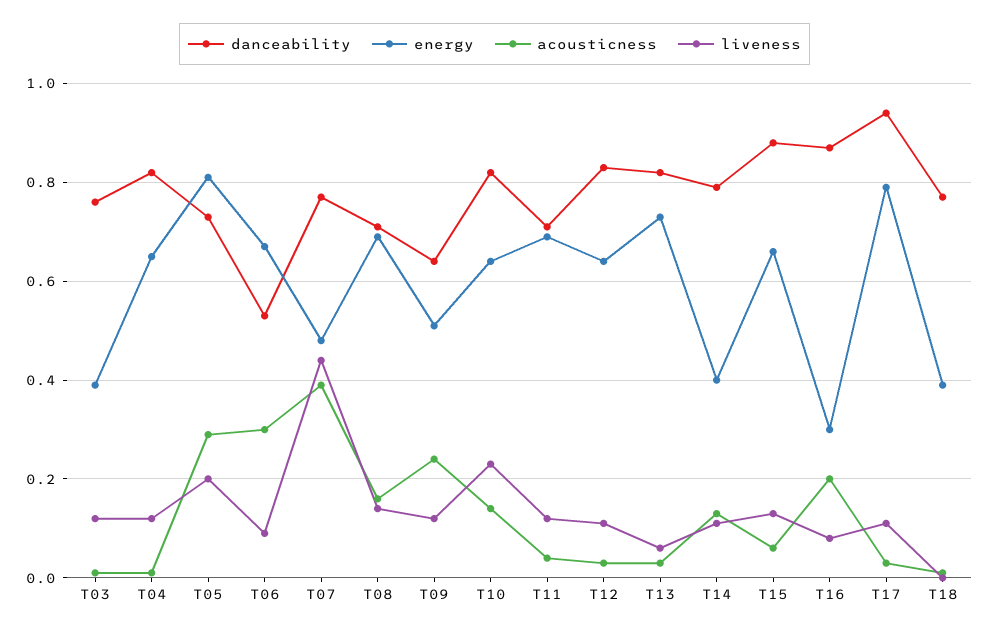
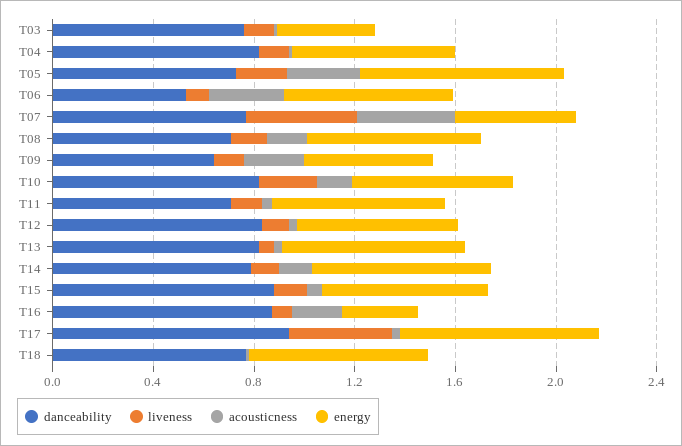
  {
    "danceability": {
      "T03": 0.75,
      "T04": 0.8,
      "T05": 0.75,
      "T06": 0.55,
      "T07": 0.75,
      "T08": 0.7,
      "T09": 0.65,
      "T10": 0.8,
      "T11": 0.7,
      "T12": 0.85,
      "T13": 0.8,
      "T14": 0.8,
      "T15": 0.9,
      "T16": 0.85,
      "T17": 0.95,
      "T18": 0.75
    },
    "energy": {
      "T03": 0.4,
      "T04": 0.65,
      "T05": 0.8,
      "T06": 0.65,
      "T07": 0.5,
      "T08": 0.7,
      "T09": 0.5,
      "T10": 0.65,
      "T11": 0.7,
      "T12": 0.65,
      "T13": 0.75,
-     "T14": 0.4,
+     "T14": 0.7,
      "T15": 0.65,
      "T16": 0.3,
      "T17": 0.8,
-     "T18": 0.4
+     "T18": 0.7
    },
    "acousticness": {
      "T03": 0,
      "T04": 0,
      "T05": 0.3,
      "T06": 0.3,
      "T07": 0.4,
      "T08": 0.15,
      "T09": 0.25,
      "T10": 0.15,
      "T11": 0.05,
      "T12": 0.05,
      "T13": 0.05,
      "T14": 0.15,
      "T15": 0.05,
      "T16": 0.2,
      "T17": 0.05,
      "T18": 0
    },
    "liveness": {
      "T03": 0.1,
      "T04": 0.1,
      "T05": 0.2,
      "T06": 0.1,
      "T07": 0.45,
      "T08": 0.15,
      "T09": 0.1,
      "T10": 0.25,
      "T11": 0.1,
      "T12": 0.1,
      "T13": 0.05,
      "T14": 0.1,
      "T15": 0.15,
      "T16": 0.1,
-     "T17": 0.1,
+     "T17": 0.4,
      "T18": 0
    }
  }

